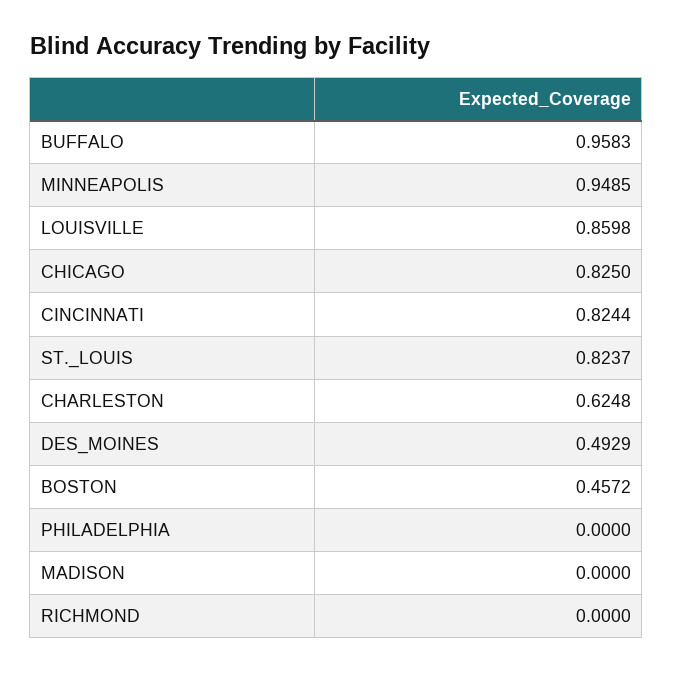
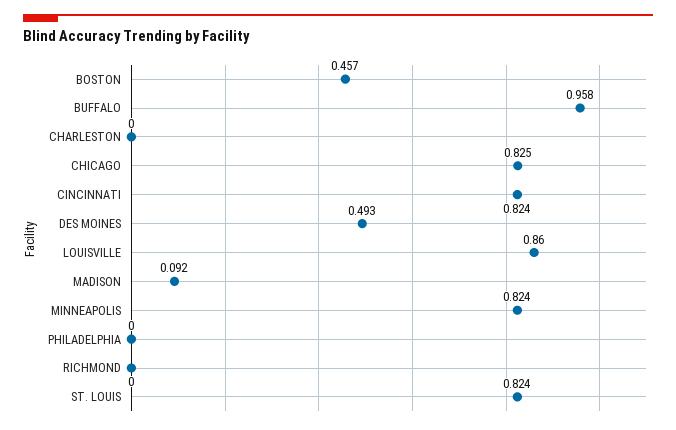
  {
    "BUFFALO": 0.9583,
-   "MINNEAPOLIS": 0.9485,
+   "MINNEAPOLIS": 0.824,
    "LOUISVILLE": 0.8598,
    "CHICAGO": 0.825,
    "CINCINNATI": 0.8244,
    "ST._LOUIS": 0.8237,
-   "CHARLESTON": 0.6248,
+   "CHARLESTON": 0,
    "DES_MOINES": 0.4929,
    "BOSTON": 0.4572,
    "PHILADELPHIA": 0,
-   "MADISON": 0,
+   "MADISON": 0.092,
    "RICHMOND": 0
  }

